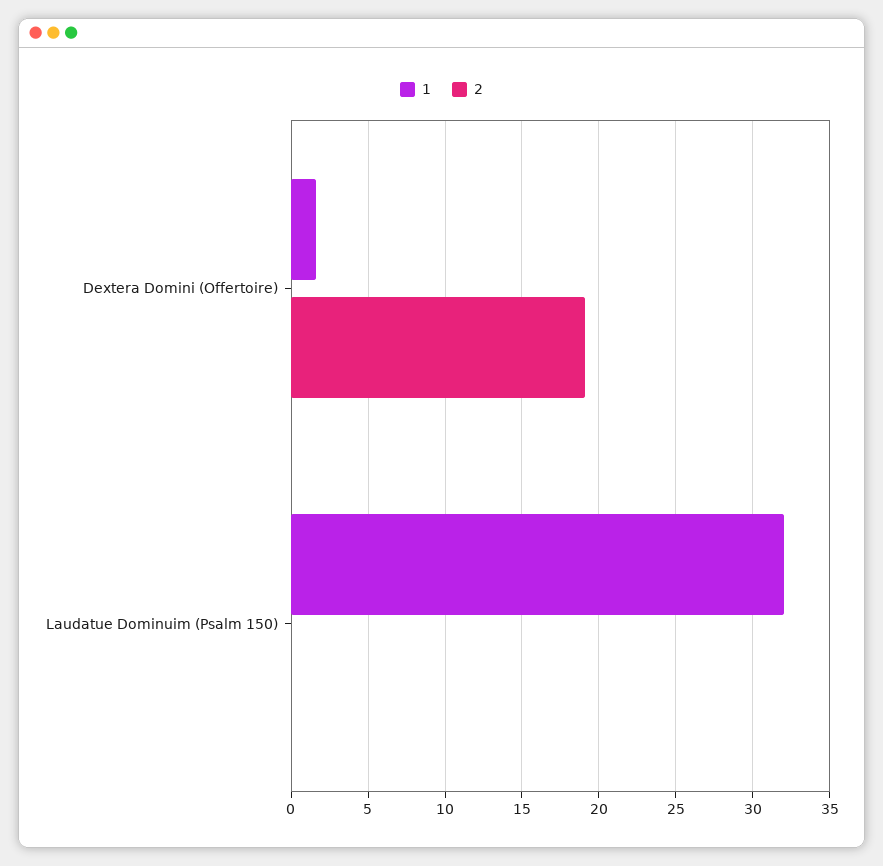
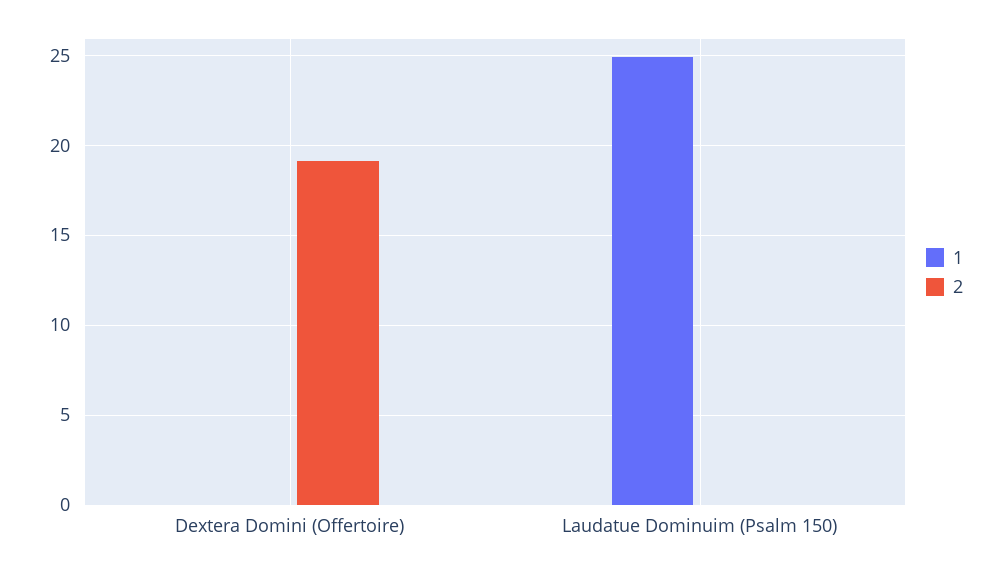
  {
    "1": {
-     "Dextera Domini (Offertoire)": 1.5,
+     "Dextera Domini (Offertoire)": 0,
-     "Laudatue Dominuim (Psalm 150)": 32
+     "Laudatue Dominuim (Psalm 150)": 25
    },
    "2": {
      "Dextera Domini (Offertoire)": 19,
      "Laudatue Dominuim (Psalm 150)": 0
    }
  }

